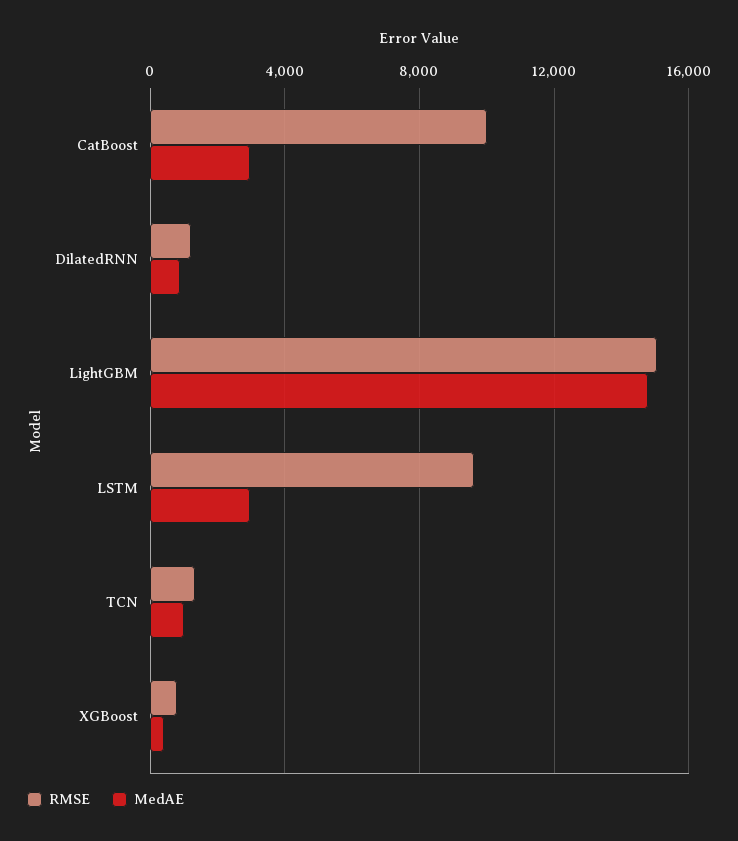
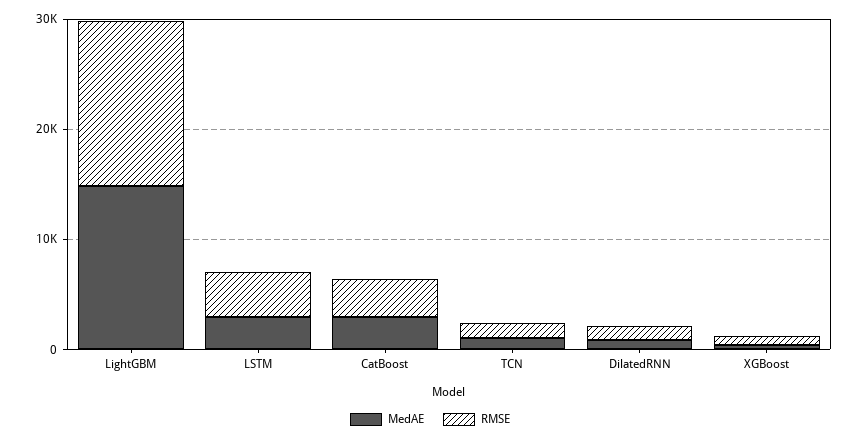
  {
    "RMSE": {
-     "CatBoost": 10000,
+     "CatBoost": 4000,
      "DilatedRNN": 1000,
      "LightGBM": 15000,
-     "LSTM": 9500,
+     "LSTM": 4000,
      "TCN": 1500,
      "XGBoost": 1000
    },
    "MedAE": {
      "CatBoost": 3000,
      "DilatedRNN": 1000,
      "LightGBM": 15000,
      "LSTM": 3000,
      "TCN": 1000,
      "XGBoost": 500
    }
  }

